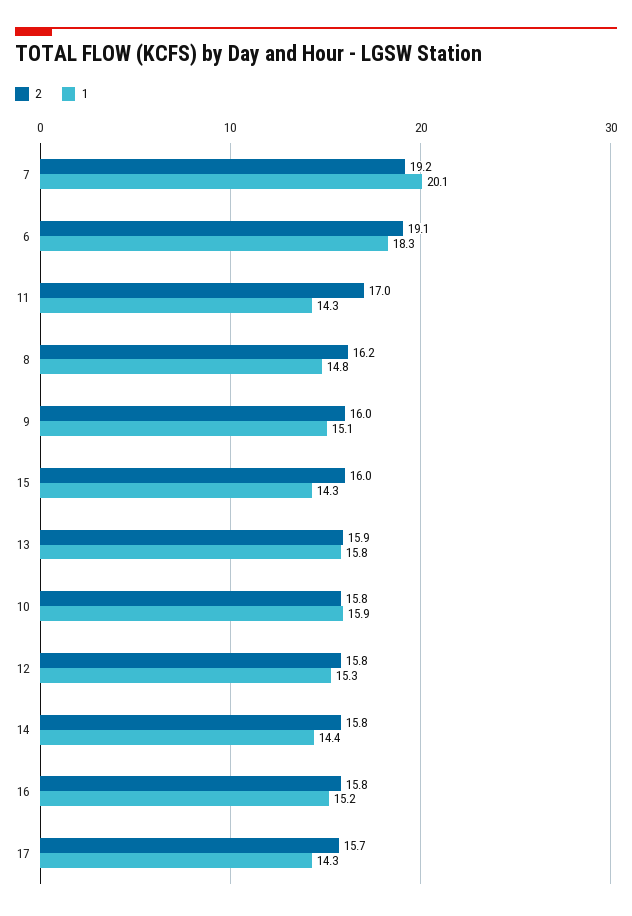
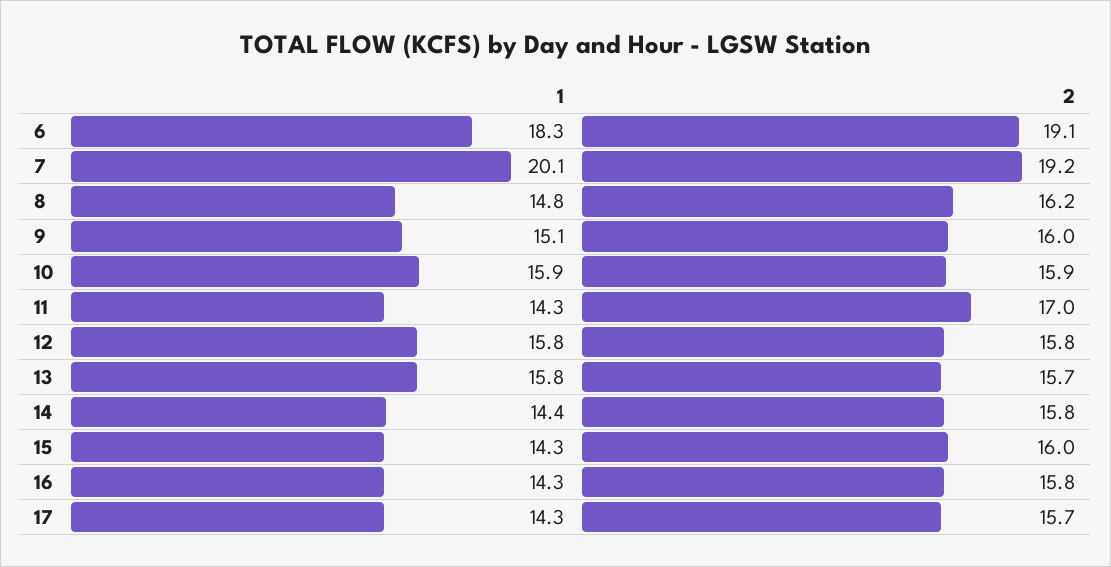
  {
    "2": {
      "7": 19.2,
      "6": 19.1,
      "11": 17,
      "8": 16.2,
      "9": 16,
      "15": 16,
-     "13": 15.9,
+     "13": 15.7,
-     "10": 15.8,
+     "10": 15.9,
      "12": 15.8,
      "14": 15.8,
      "16": 15.8,
      "17": 15.7
    },
    "1": {
      "7": 20.1,
      "6": 18.3,
      "11": 14.3,
      "8": 14.8,
      "9": 15.1,
      "15": 14.3,
      "13": 15.8,
      "10": 15.9,
-     "12": 15.3,
+     "12": 15.8,
      "14": 14.4,
-     "16": 15.2,
+     "16": 14.3,
      "17": 14.3
    }
  }

